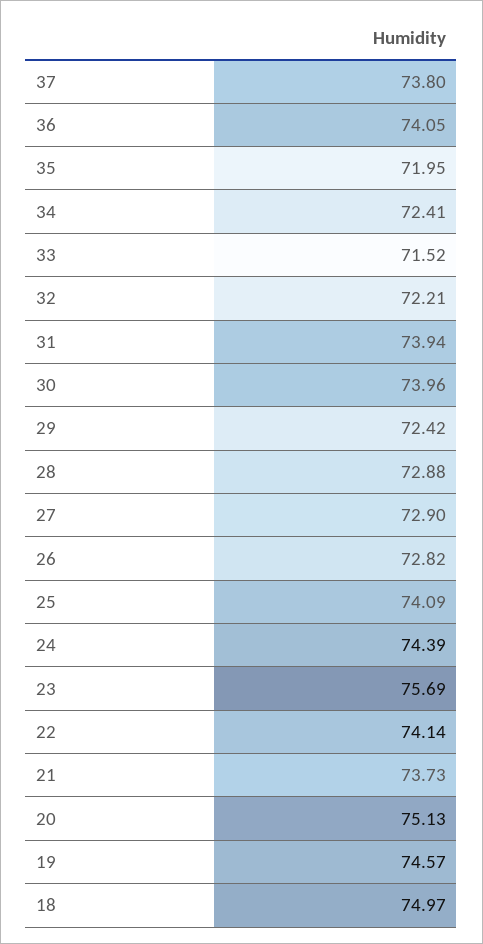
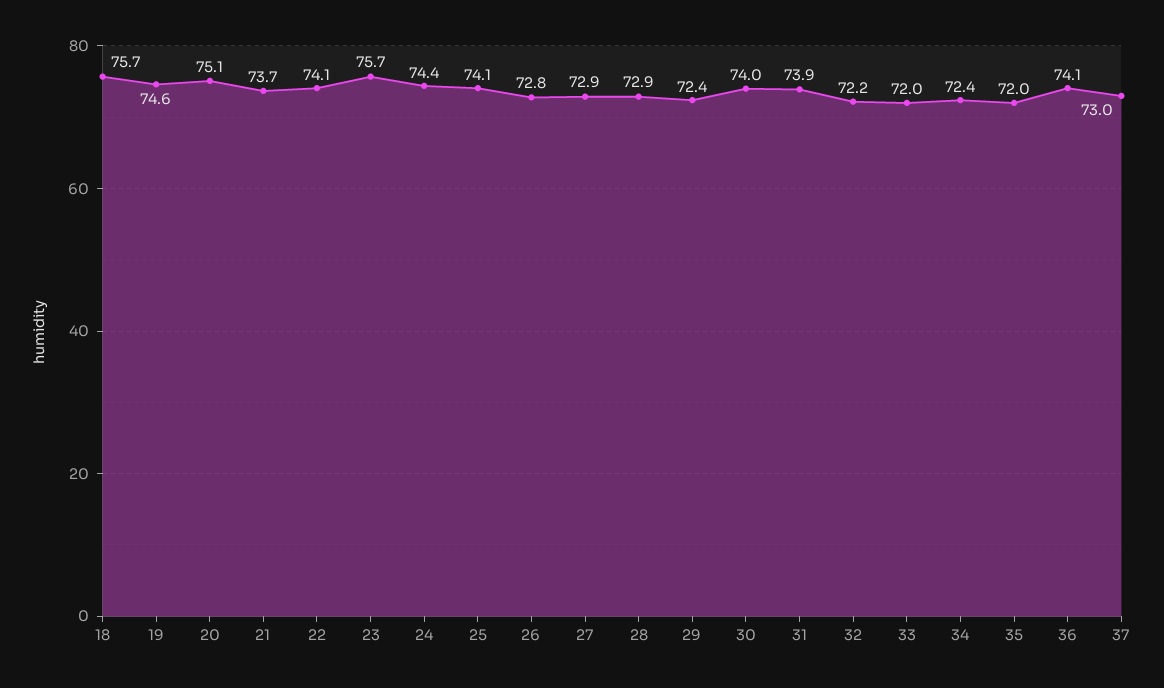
  {
-   "37": 73.8,
+   "37": 73,
    "36": 74.05,
    "35": 71.95,
    "34": 72.41,
-   "33": 71.52,
+   "33": 72,
    "32": 72.21,
    "31": 73.94,
    "30": 73.96,
    "29": 72.42,
    "28": 72.88,
    "27": 72.9,
    "26": 72.82,
    "25": 74.09,
    "24": 74.39,
    "23": 75.69,
    "22": 74.14,
    "21": 73.73,
    "20": 75.13,
    "19": 74.57,
-   "18": 74.97
+   "18": 75.7
  }

